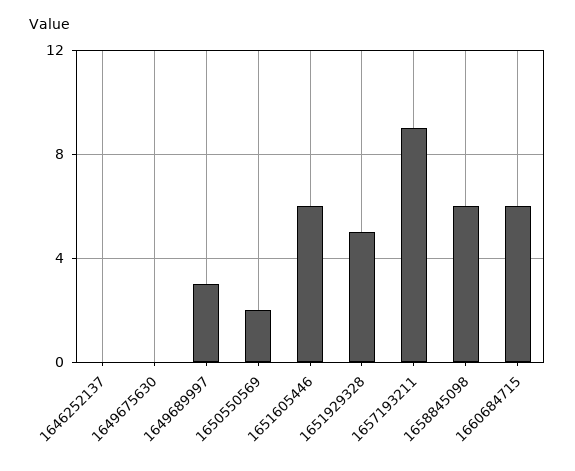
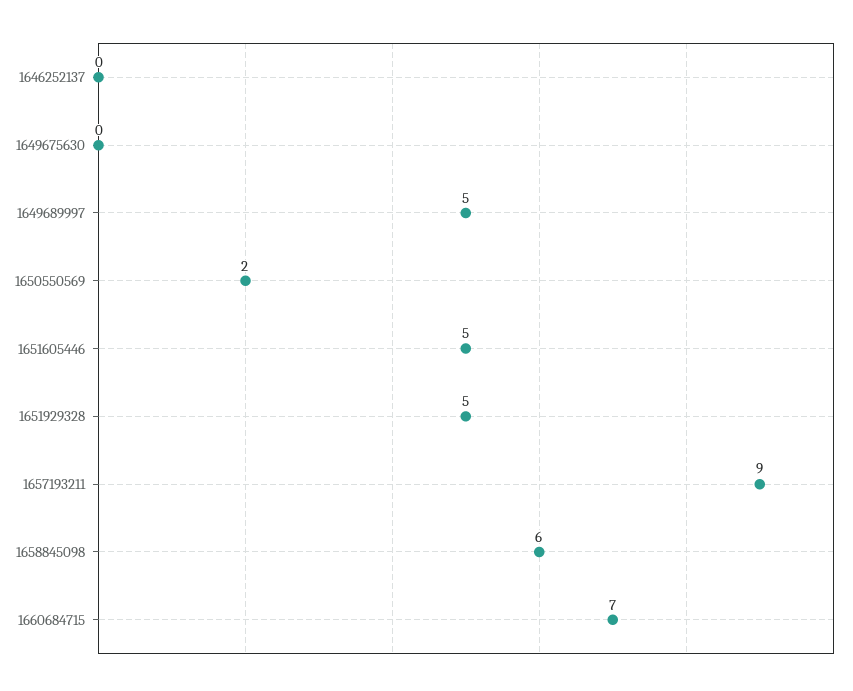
  {
    "1646252137": 0,
    "1649675630": 0,
-   "1649689997": 3,
+   "1649689997": 5,
    "1650550569": 2,
-   "1651605446": 6,
+   "1651605446": 5,
    "1651929328": 5,
    "1657193211": 9,
    "1658845098": 6,
-   "1660684715": 6
+   "1660684715": 7
  }

